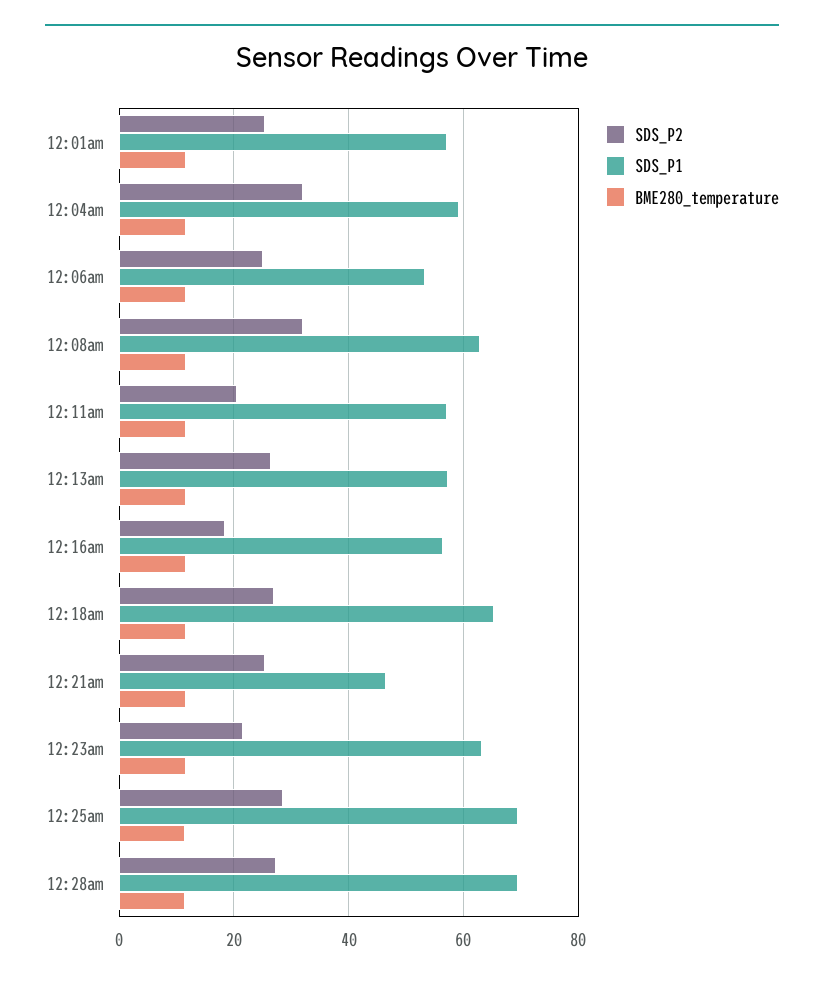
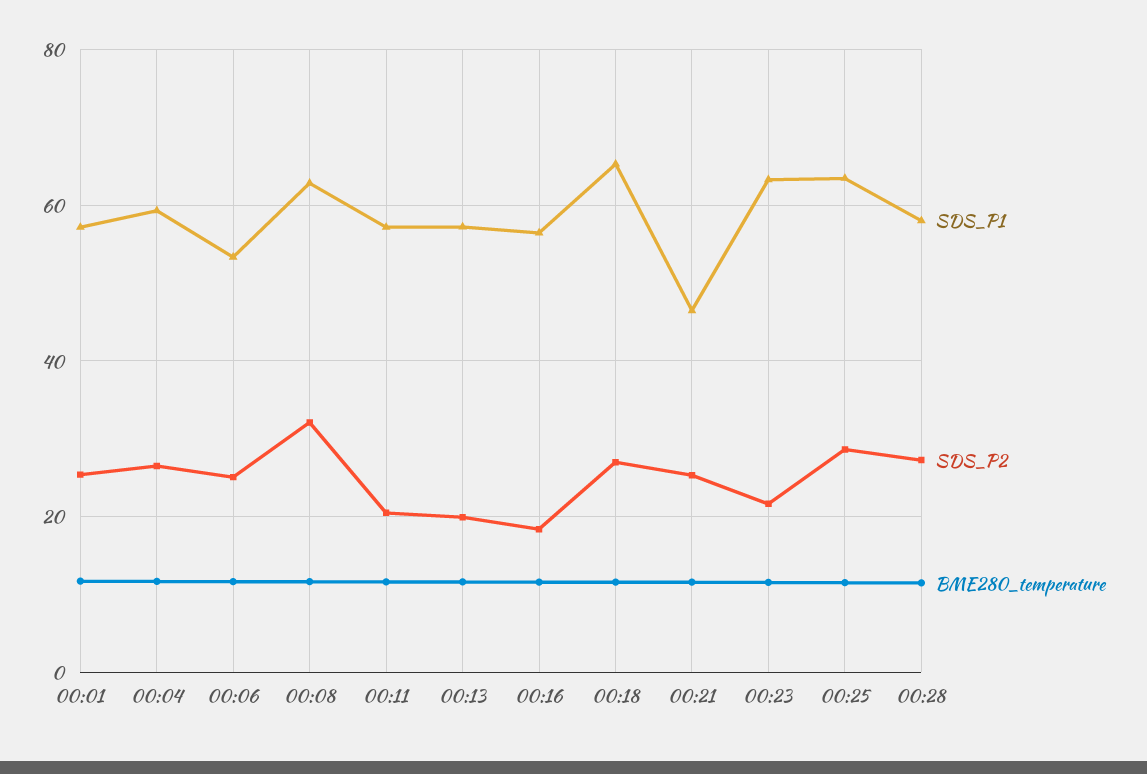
  {
    "SDS_P2": {
      "12:01am": 26,
-     "12:04am": 32,
+     "12:04am": 26,
      "12:06am": 26,
      "12:08am": 32,
      "12:11am": 20,
-     "12:13am": 26,
+     "12:13am": 20,
      "12:16am": 18,
      "12:18am": 28,
      "12:21am": 26,
      "12:23am": 22,
      "12:25am": 28,
      "12:28am": 28
    },
    "SDS_P1": {
      "12:01am": 58,
      "12:04am": 60,
      "12:06am": 54,
      "12:08am": 62,
      "12:11am": 58,
      "12:13am": 58,
      "12:16am": 56,
      "12:18am": 66,
      "12:21am": 46,
      "12:23am": 64,
-     "12:25am": 70,
+     "12:25am": 64,
-     "12:28am": 70
+     "12:28am": 58
    },
    "BME280_temperature": {
      "12:01am": 12,
      "12:04am": 12,
      "12:06am": 12,
      "12:08am": 12,
      "12:11am": 12,
      "12:13am": 12,
      "12:16am": 12,
      "12:18am": 12,
      "12:21am": 12,
      "12:23am": 12,
      "12:25am": 12,
      "12:28am": 12
    }
  }

